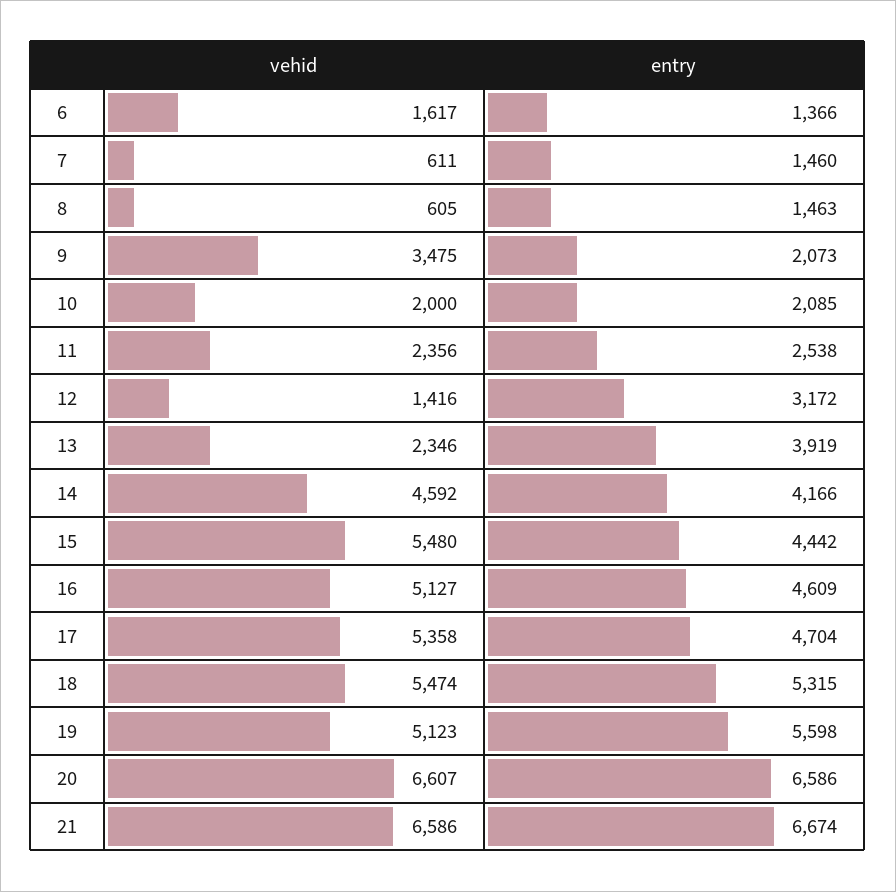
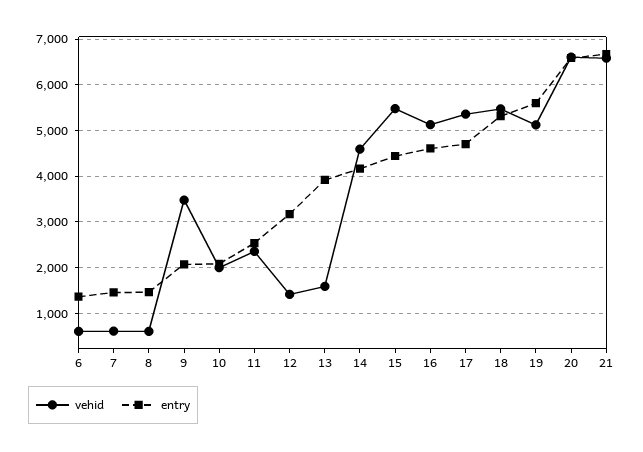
  {
    "vehid": {
-     "6": 1617,
+     "6": 600,
      "7": 611,
      "8": 605,
      "9": 3475,
      "10": 2000,
      "11": 2356,
      "12": 1416,
-     "13": 2346,
+     "13": 1600,
      "14": 4592,
      "15": 5480,
      "16": 5127,
      "17": 5358,
      "18": 5474,
      "19": 5123,
      "20": 6607,
      "21": 6586
    },
    "entry": {
      "6": 1366,
      "7": 1460,
      "8": 1463,
      "9": 2073,
      "10": 2085,
      "11": 2538,
      "12": 3172,
      "13": 3919,
      "14": 4166,
      "15": 4442,
      "16": 4609,
      "17": 4704,
      "18": 5315,
      "19": 5598,
      "20": 6586,
      "21": 6674
    }
  }

